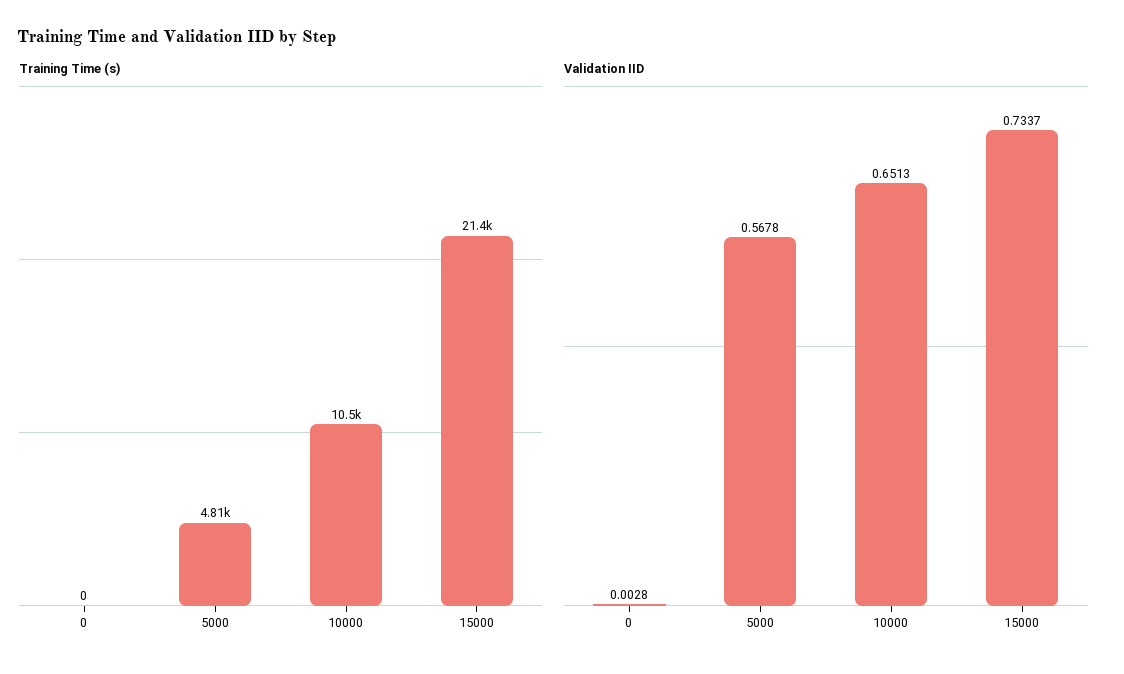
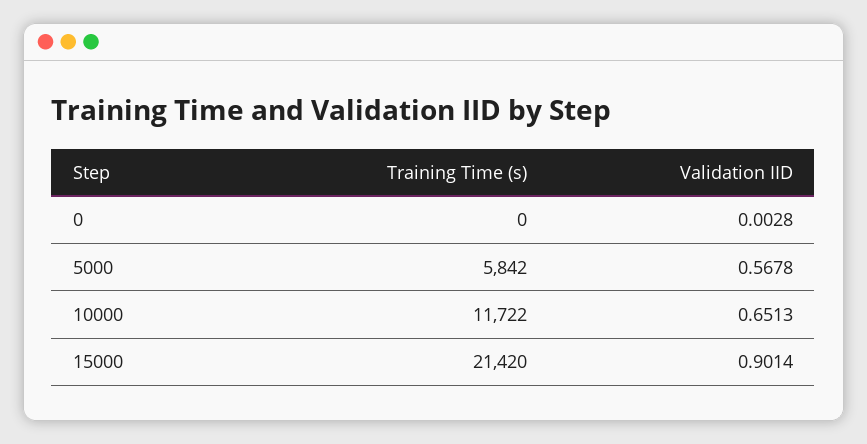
  {
    "Training Time (s)": {
      "0": 0,
-     "5000": 4810,
+     "5000": 5842,
-     "10000": 10500,
+     "10000": 11722,
      "15000": 21420
    },
    "Validation IID": {
      "0": 0.0028,
      "5000": 0.5678,
      "10000": 0.6513,
-     "15000": 0.7337
+     "15000": 0.9014
    }
  }

